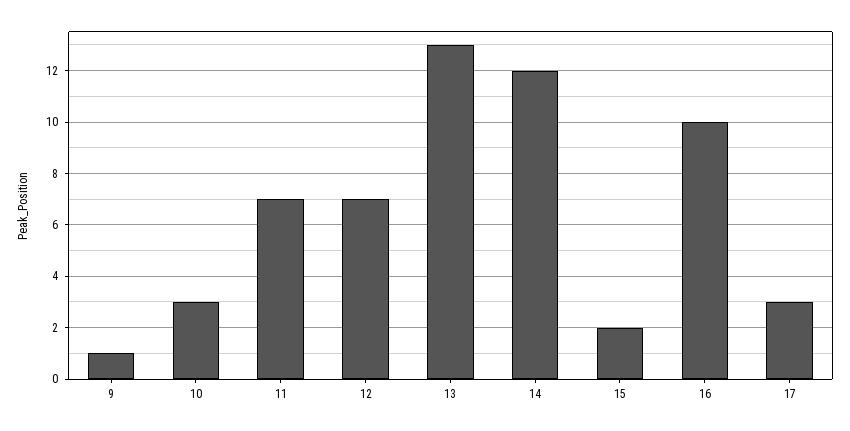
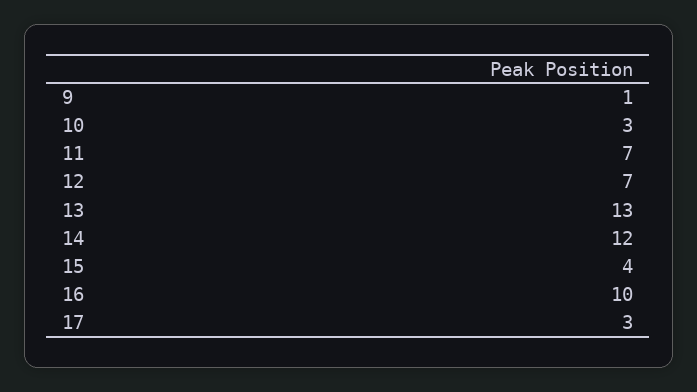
  {
    "9": 1,
    "10": 3,
    "11": 7,
    "12": 7,
    "13": 13,
    "14": 12,
-   "15": 2,
+   "15": 4,
    "16": 10,
    "17": 3
  }

